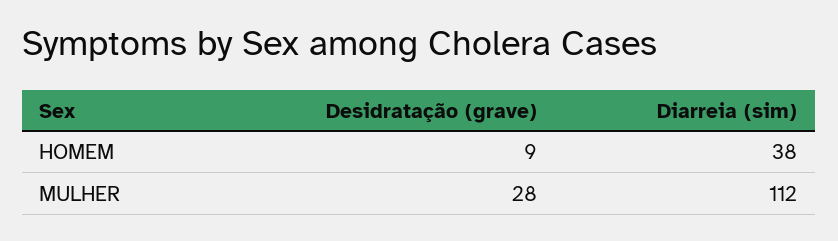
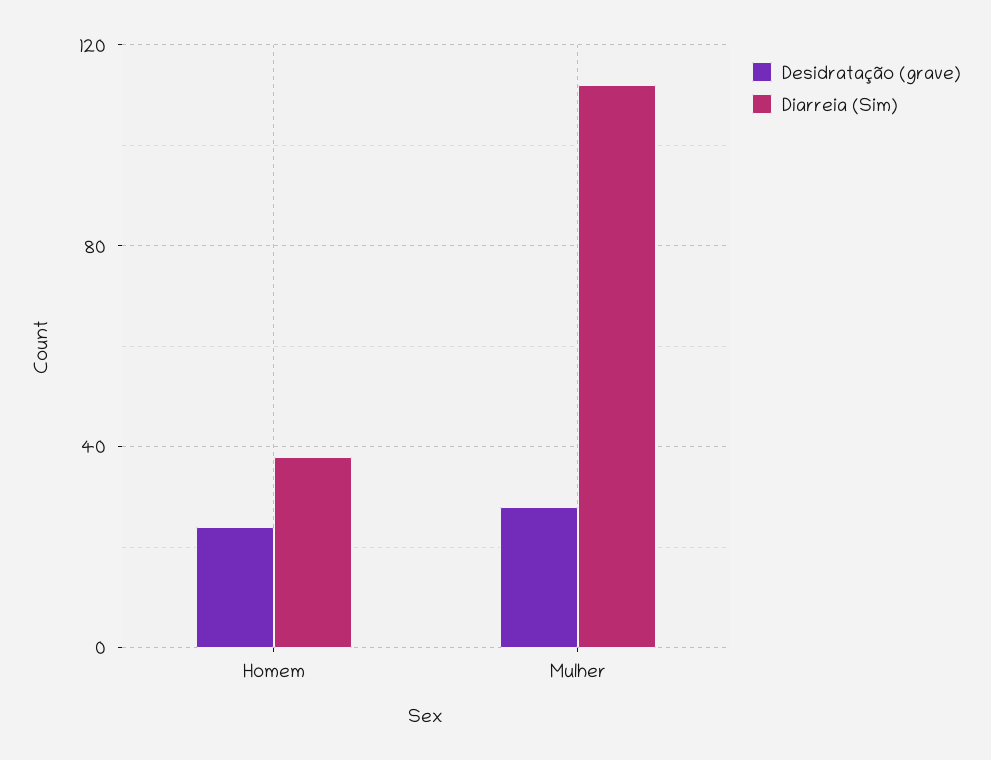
  {
    "Desidratação (grave)": {
-     "HOMEM": 9,
+     "HOMEM": 25,
      "MULHER": 28
    },
    "Diarreia (sim)": {
      "HOMEM": 38,
      "MULHER": 112
    }
  }

